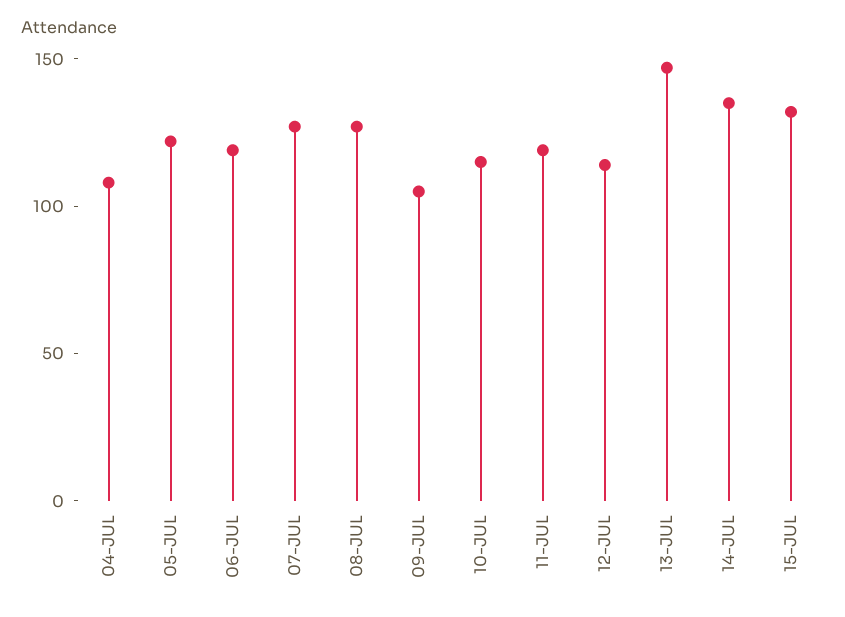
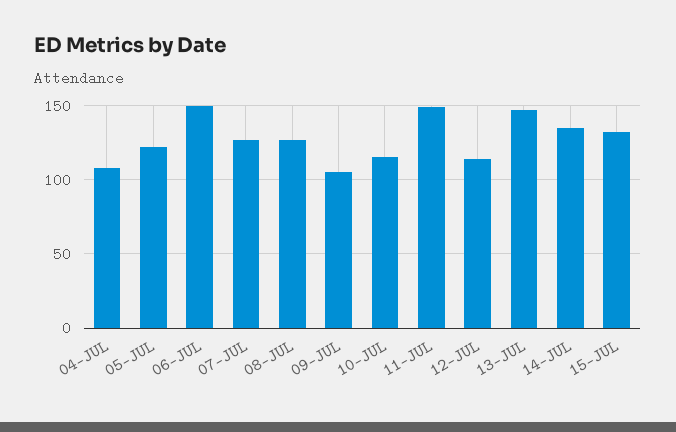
  {
    "04-JUL": 110,
    "05-JUL": 120,
-   "06-JUL": 120,
+   "06-JUL": 150,
    "07-JUL": 125,
    "08-JUL": 125,
    "09-JUL": 105,
    "10-JUL": 115,
-   "11-JUL": 120,
+   "11-JUL": 150,
    "12-JUL": 115,
    "13-JUL": 145,
    "14-JUL": 135,
    "15-JUL": 130
  }

